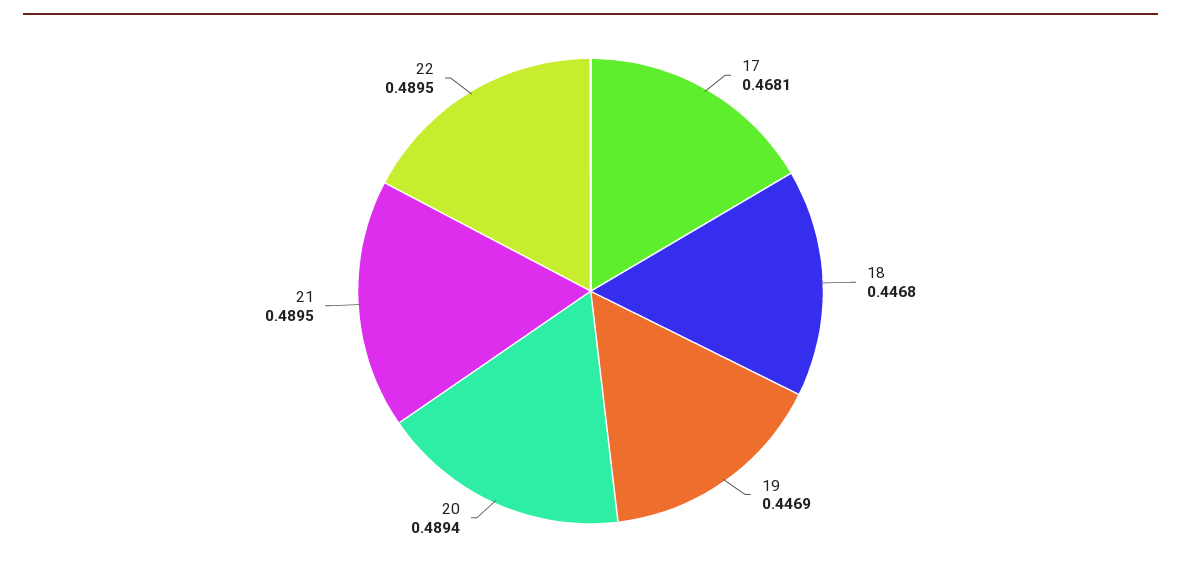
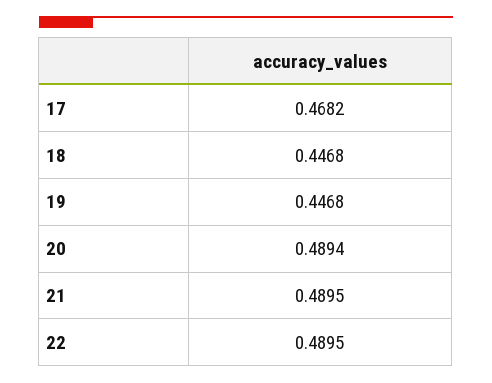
  {
-   "17": 0.4681,
+   "17": 0.4682,
    "18": 0.4468,
-   "19": 0.4469,
+   "19": 0.4468,
    "20": 0.4894,
    "21": 0.4895,
    "22": 0.4895
  }

